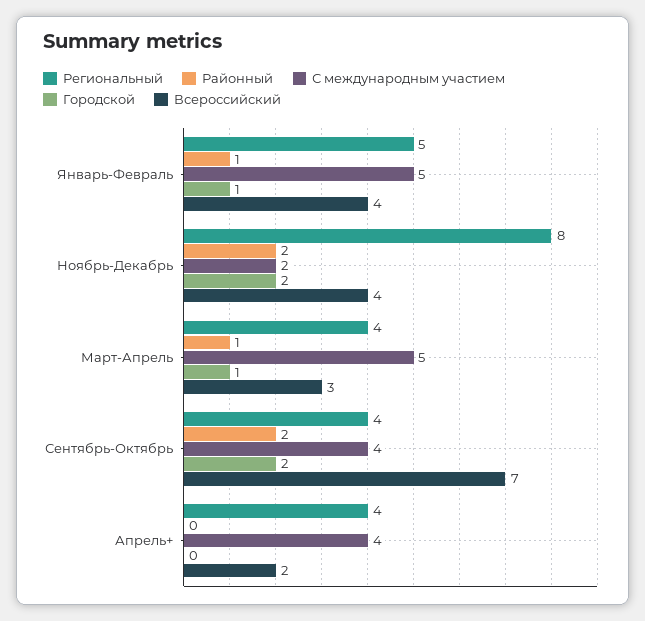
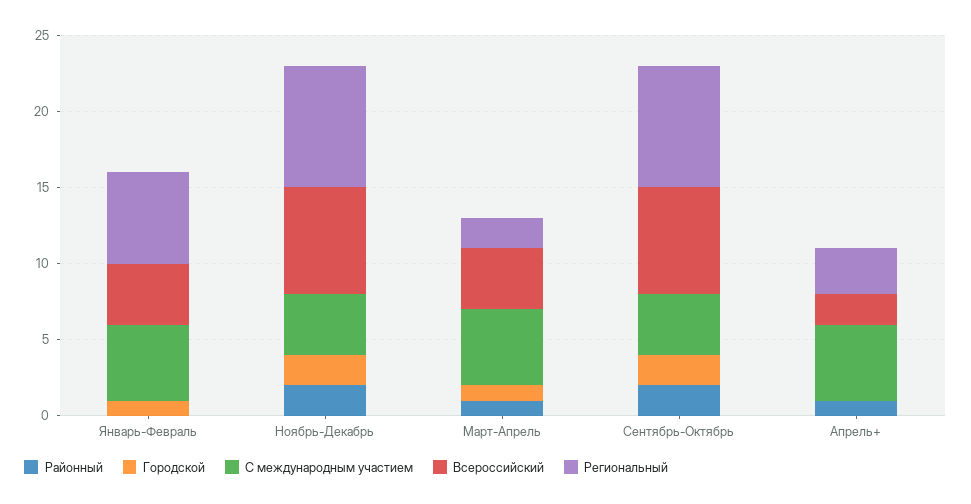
  {
    "Региональный": {
-     "Январь-Февраль": 5,
+     "Январь-Февраль": 6,
      "Ноябрь-Декабрь": 8,
-     "Март-Апрель": 4,
+     "Март-Апрель": 2,
-     "Сентябрь-Октябрь": 4,
+     "Сентябрь-Октябрь": 8,
-     "Апрель+": 4
+     "Апрель+": 3
    },
    "Районный": {
-     "Январь-Февраль": 1,
+     "Январь-Февраль": 0,
      "Ноябрь-Декабрь": 2,
      "Март-Апрель": 1,
      "Сентябрь-Октябрь": 2,
-     "Апрель+": 0
+     "Апрель+": 1
    },
    "С международным участием": {
      "Январь-Февраль": 5,
-     "Ноябрь-Декабрь": 2,
+     "Ноябрь-Декабрь": 4,
      "Март-Апрель": 5,
      "Сентябрь-Октябрь": 4,
-     "Апрель+": 4
+     "Апрель+": 5
    },
    "Городской": {
      "Январь-Февраль": 1,
      "Ноябрь-Декабрь": 2,
      "Март-Апрель": 1,
      "Сентябрь-Октябрь": 2,
      "Апрель+": 0
    },
    "Всероссийский": {
      "Январь-Февраль": 4,
-     "Ноябрь-Декабрь": 4,
+     "Ноябрь-Декабрь": 7,
-     "Март-Апрель": 3,
+     "Март-Апрель": 4,
      "Сентябрь-Октябрь": 7,
      "Апрель+": 2
    }
  }

